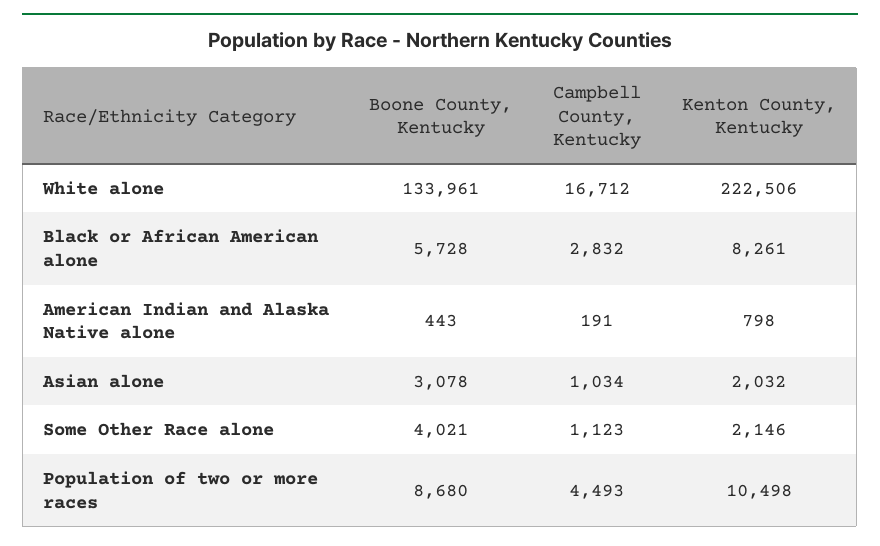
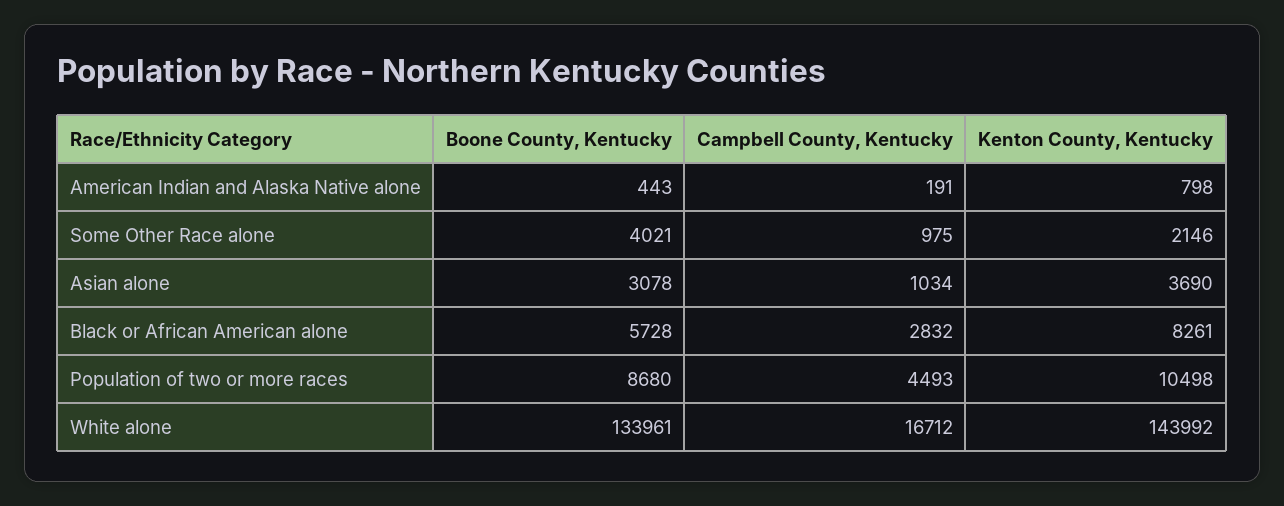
  {
    "Boone County, Kentucky": {
      "White alone": 133961,
      "Black or African American alone": 5728,
      "American Indian and Alaska Native alone": 443,
      "Asian alone": 3078,
      "Some Other Race alone": 4021,
      "Population of two or more races": 8680
    },
    "Campbell County, Kentucky": {
      "White alone": 16712,
      "Black or African American alone": 2832,
      "American Indian and Alaska Native alone": 191,
      "Asian alone": 1034,
-     "Some Other Race alone": 1123,
+     "Some Other Race alone": 975,
      "Population of two or more races": 4493
    },
    "Kenton County, Kentucky": {
-     "White alone": 222506,
+     "White alone": 143992,
      "Black or African American alone": 8261,
      "American Indian and Alaska Native alone": 798,
-     "Asian alone": 2032,
+     "Asian alone": 3690,
      "Some Other Race alone": 2146,
      "Population of two or more races": 10498
    }
  }

